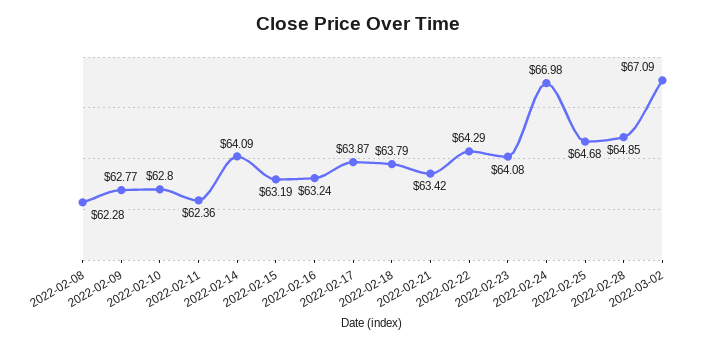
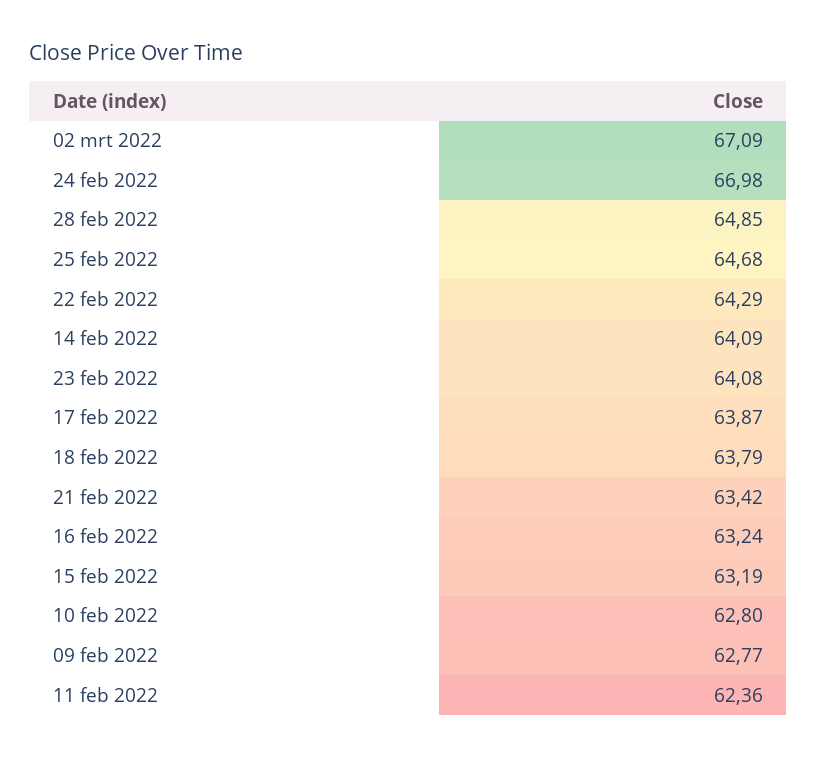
  {
-   "2022-02-08": 62.28,
    "2022-02-09": 62.77,
    "2022-02-10": 62.8,
    "2022-02-11": 62.36,
    "2022-02-14": 64.09,
    "2022-02-15": 63.19,
    "2022-02-16": 63.24,
    "2022-02-17": 63.87,
    "2022-02-18": 63.79,
    "2022-02-21": 63.42,
    "2022-02-22": 64.29,
    "2022-02-23": 64.08,
    "2022-02-24": 66.98,
    "2022-02-25": 64.68,
    "2022-02-28": 64.85,
    "2022-03-02": 67.09
  }

